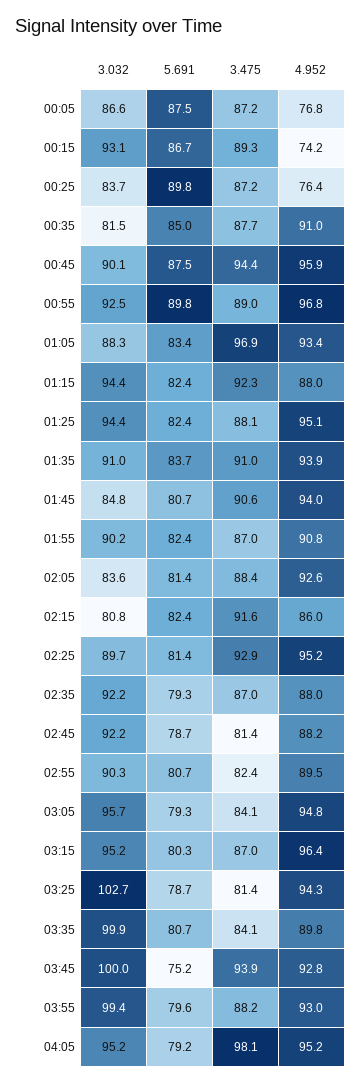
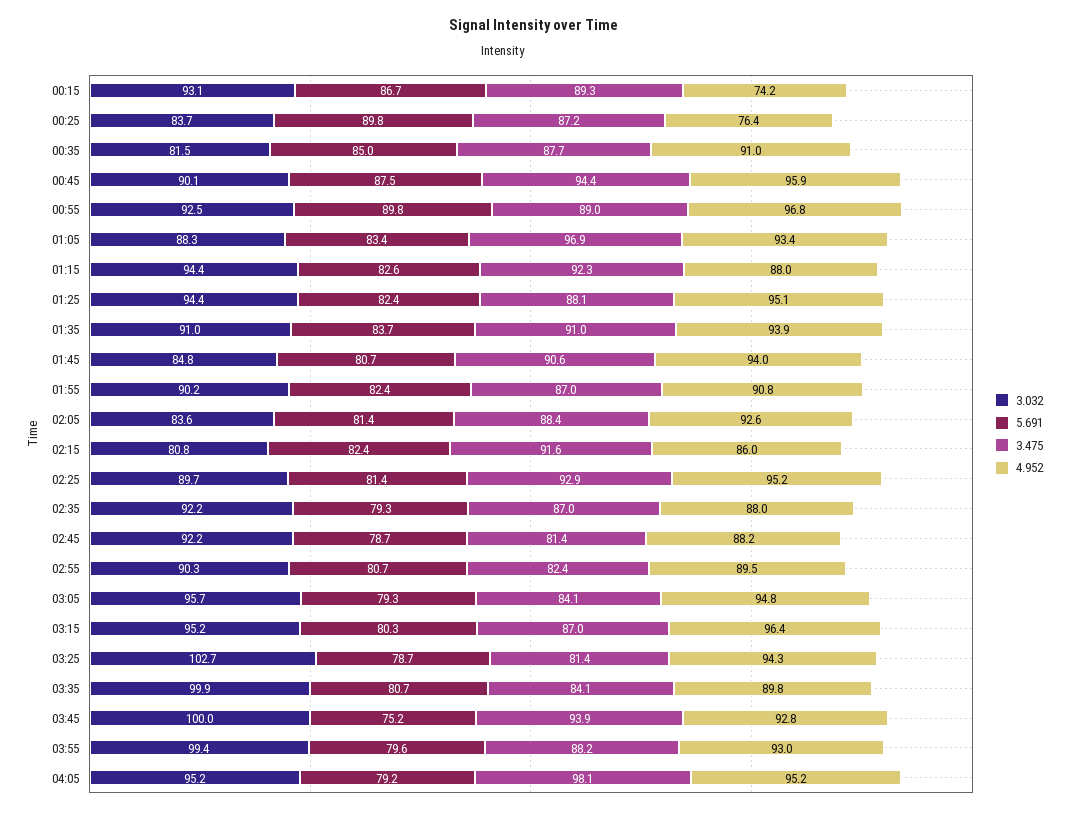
  {
    "3.032": {
-     "00:05": 86.6,
      "00:15": 93.1,
      "00:25": 83.7,
      "00:35": 81.5,
      "00:45": 90.1,
      "00:55": 92.5,
      "01:05": 88.3,
      "01:15": 94.4,
      "01:25": 94.4,
      "01:35": 91,
      "01:45": 84.8,
      "01:55": 90.2,
      "02:05": 83.6,
      "02:15": 80.8,
      "02:25": 89.7,
      "02:35": 92.2,
      "02:45": 92.2,
      "02:55": 90.3,
      "03:05": 95.7,
      "03:15": 95.2,
      "03:25": 102.7,
      "03:35": 99.9,
      "03:45": 100,
      "03:55": 99.4,
      "04:05": 95.2
    },
    "5.691": {
-     "00:05": 87.5,
      "00:15": 86.7,
      "00:25": 89.8,
      "00:35": 85,
      "00:45": 87.5,
      "00:55": 89.8,
      "01:05": 83.4,
-     "01:15": 82.4,
+     "01:15": 82.6,
      "01:25": 82.4,
      "01:35": 83.7,
      "01:45": 80.7,
      "01:55": 82.4,
      "02:05": 81.4,
      "02:15": 82.4,
      "02:25": 81.4,
      "02:35": 79.3,
      "02:45": 78.7,
      "02:55": 80.7,
      "03:05": 79.3,
      "03:15": 80.3,
      "03:25": 78.7,
      "03:35": 80.7,
      "03:45": 75.2,
      "03:55": 79.6,
      "04:05": 79.2
    },
    "3.475": {
-     "00:05": 87.2,
      "00:15": 89.3,
      "00:25": 87.2,
      "00:35": 87.7,
      "00:45": 94.4,
      "00:55": 89,
      "01:05": 96.9,
      "01:15": 92.3,
      "01:25": 88.1,
      "01:35": 91,
      "01:45": 90.6,
      "01:55": 87,
      "02:05": 88.4,
      "02:15": 91.6,
      "02:25": 92.9,
      "02:35": 87,
      "02:45": 81.4,
      "02:55": 82.4,
      "03:05": 84.1,
      "03:15": 87,
      "03:25": 81.4,
      "03:35": 84.1,
      "03:45": 93.9,
      "03:55": 88.2,
      "04:05": 98.1
    },
    "4.952": {
-     "00:05": 76.8,
      "00:15": 74.2,
      "00:25": 76.4,
      "00:35": 91,
      "00:45": 95.9,
      "00:55": 96.8,
      "01:05": 93.4,
      "01:15": 88,
      "01:25": 95.1,
      "01:35": 93.9,
      "01:45": 94,
      "01:55": 90.8,
      "02:05": 92.6,
      "02:15": 86,
      "02:25": 95.2,
      "02:35": 88,
      "02:45": 88.2,
      "02:55": 89.5,
      "03:05": 94.8,
      "03:15": 96.4,
      "03:25": 94.3,
      "03:35": 89.8,
      "03:45": 92.8,
      "03:55": 93,
      "04:05": 95.2
    }
  }

